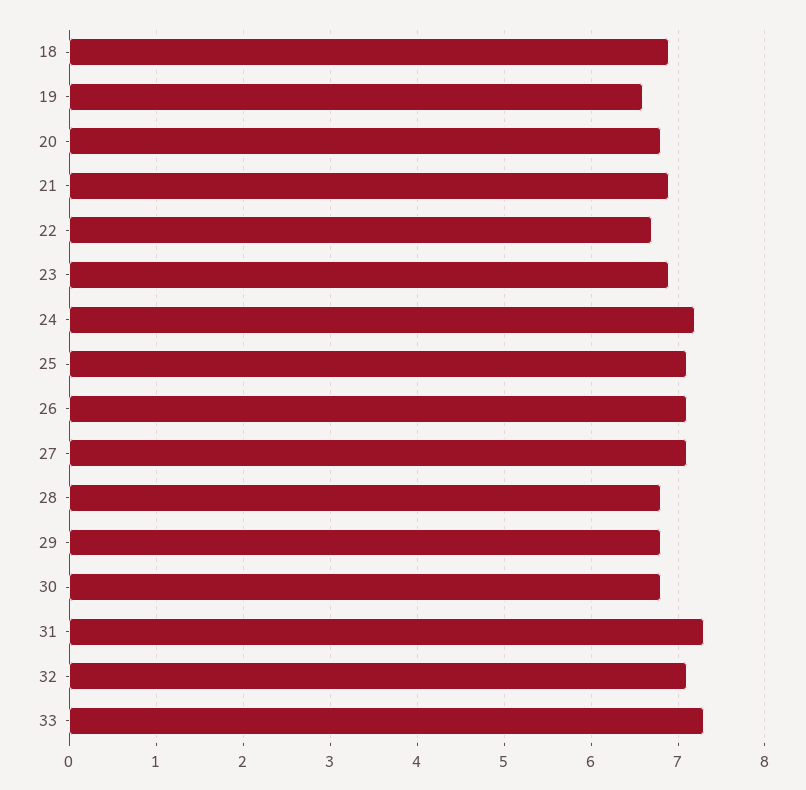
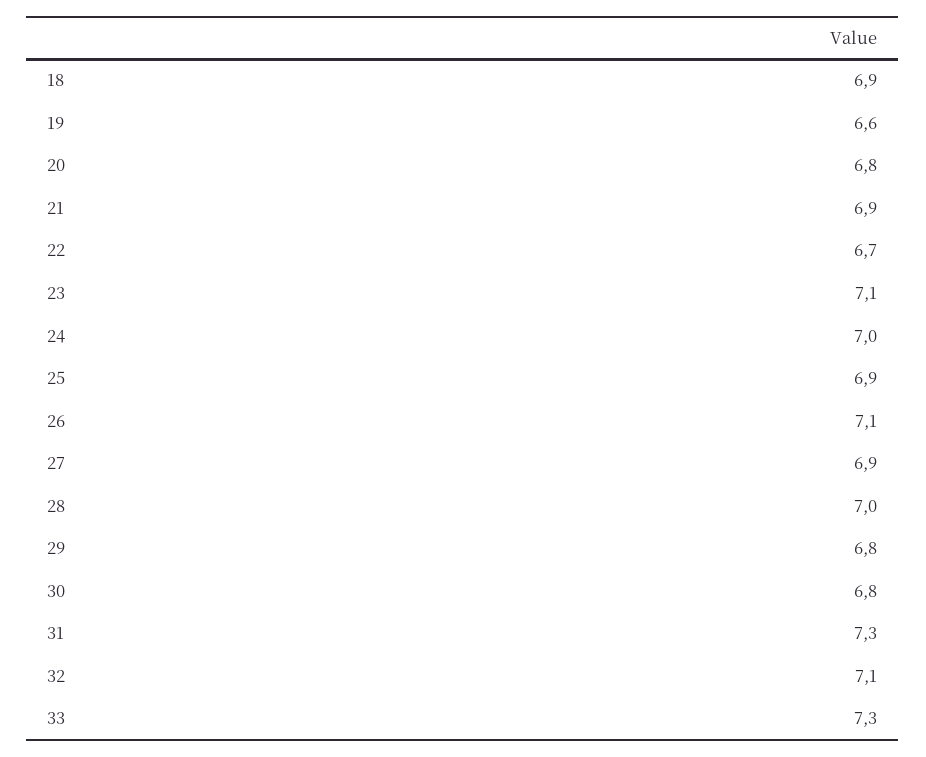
  {
    "18": 6.9,
    "19": 6.6,
    "20": 6.8,
    "21": 6.9,
    "22": 6.7,
-   "23": 6.9,
+   "23": 7.1,
-   "24": 7.2,
+   "24": 7,
-   "25": 7.1,
+   "25": 6.9,
    "26": 7.1,
-   "27": 7.1,
+   "27": 6.9,
-   "28": 6.8,
+   "28": 7,
    "29": 6.8,
    "30": 6.8,
    "31": 7.3,
    "32": 7.1,
    "33": 7.3
  }

